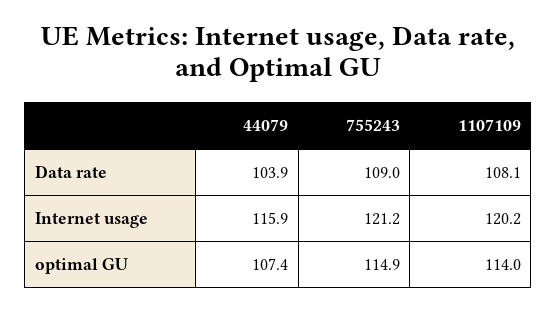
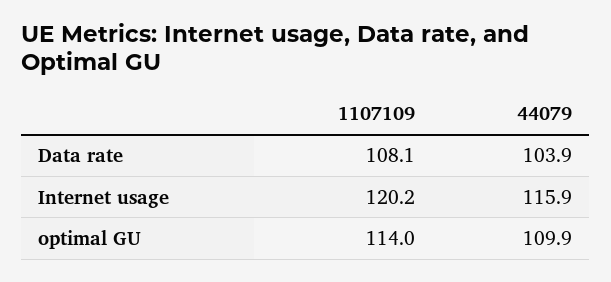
  {
    "44079": {
      "Data rate": 103.9,
      "Internet usage": 115.9,
-     "optimal GU": 107.4
+     "optimal GU": 109.9
    },
-   "755243": {
-     "Data rate": 109,
-     "Internet usage": 121.2,
-     "optimal GU": 114.9
-   },
    "1107109": {
      "Data rate": 108.1,
      "Internet usage": 120.2,
      "optimal GU": 114
    }
  }

